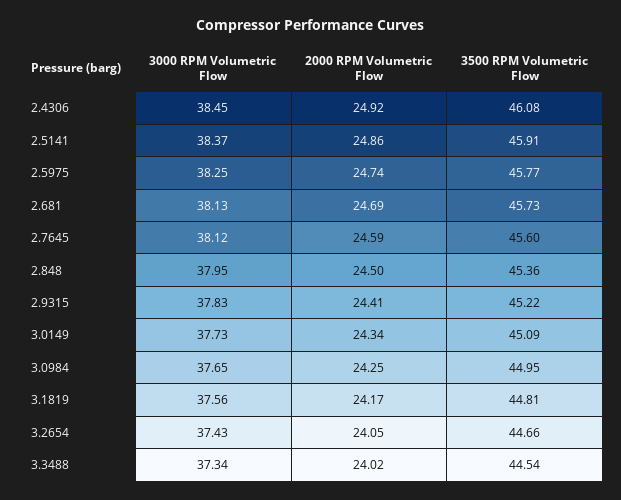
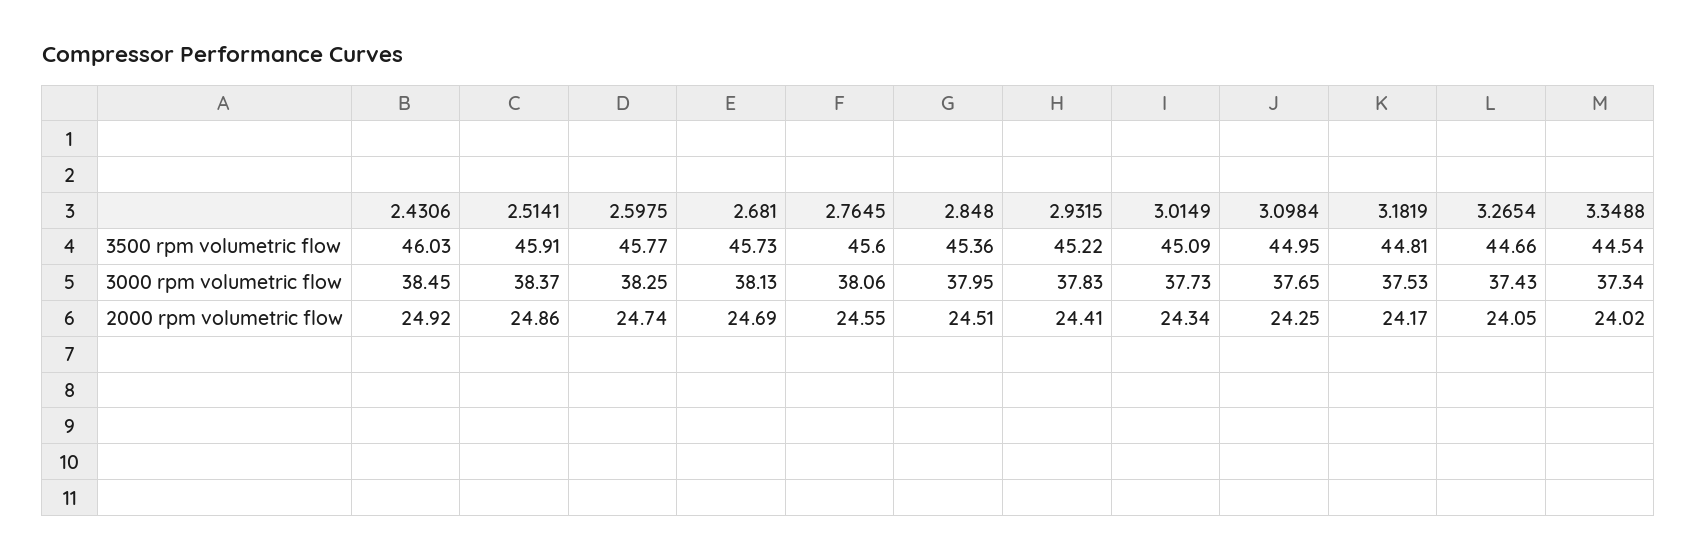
  {
    "3000 RPM Volumetric Flow": {
      "2.4306": 38.45,
      "2.5141": 38.37,
      "2.5975": 38.25,
      "2.681": 38.13,
-     "2.7645": 38.12,
+     "2.7645": 38.06,
      "2.848": 37.95,
      "2.9315": 37.83,
      "3.0149": 37.73,
      "3.0984": 37.65,
-     "3.1819": 37.56,
+     "3.1819": 37.53,
      "3.2654": 37.43,
      "3.3488": 37.34
    },
    "2000 RPM Volumetric Flow": {
      "2.4306": 24.92,
      "2.5141": 24.86,
      "2.5975": 24.74,
      "2.681": 24.69,
-     "2.7645": 24.59,
+     "2.7645": 24.55,
-     "2.848": 24.5,
+     "2.848": 24.51,
      "2.9315": 24.41,
      "3.0149": 24.34,
      "3.0984": 24.25,
      "3.1819": 24.17,
      "3.2654": 24.05,
      "3.3488": 24.02
    },
    "3500 RPM Volumetric Flow": {
-     "2.4306": 46.08,
+     "2.4306": 46.03,
      "2.5141": 45.91,
      "2.5975": 45.77,
      "2.681": 45.73,
      "2.7645": 45.6,
      "2.848": 45.36,
      "2.9315": 45.22,
      "3.0149": 45.09,
      "3.0984": 44.95,
      "3.1819": 44.81,
      "3.2654": 44.66,
      "3.3488": 44.54
    }
  }

